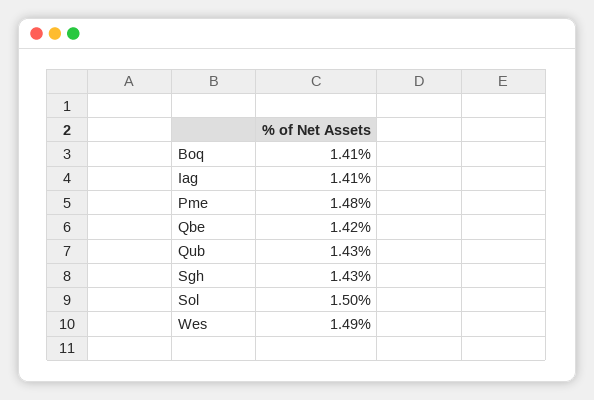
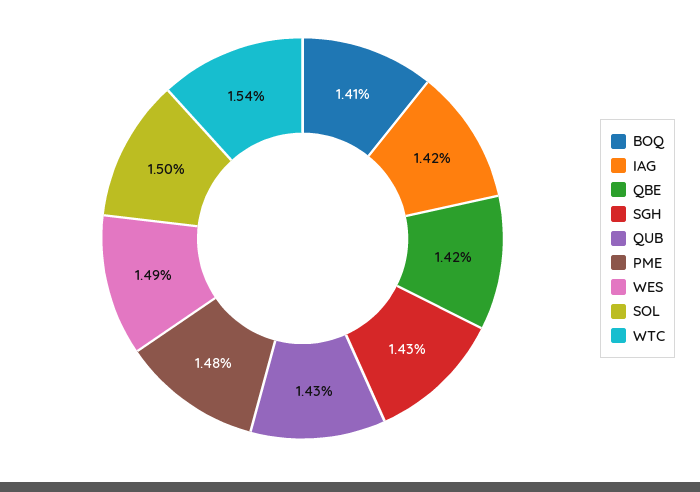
  {
    "Boq": 1.41,
-   "Iag": 1.41,
+   "Iag": 1.42,
    "Pme": 1.48,
    "Qbe": 1.42,
    "Qub": 1.43,
    "Sgh": 1.43,
    "Sol": 1.5,
-   "Wes": 1.49
+   "Wes": 1.49,
+   "WTC": 1.54
  }

